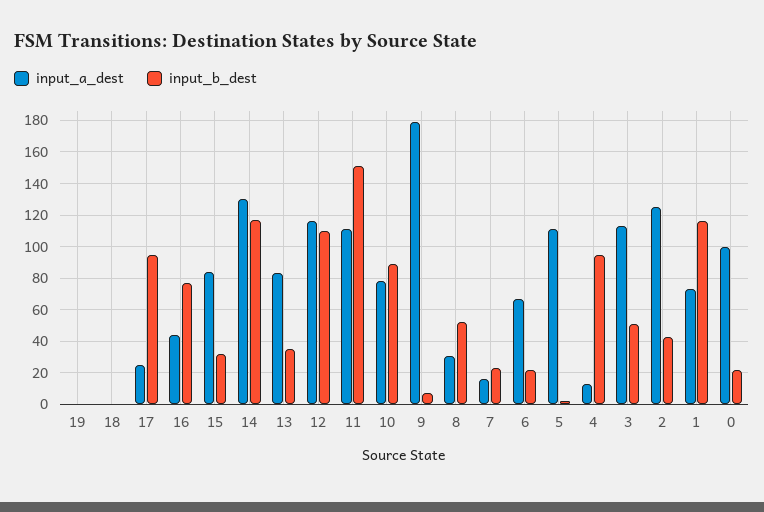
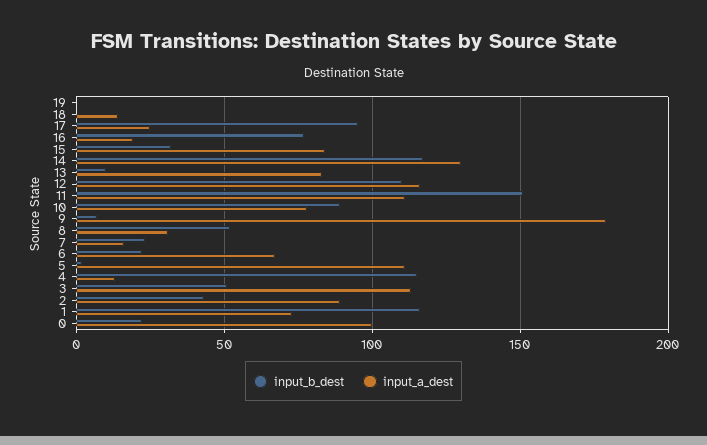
  {
    "input_a_dest": {
      "19": 0,
-     "18": 0,
+     "18": 15,
      "17": 25,
-     "16": 45,
+     "16": 20,
      "15": 85,
      "14": 130,
      "13": 85,
      "12": 115,
      "11": 110,
      "10": 80,
      "9": 180,
      "8": 30,
      "7": 15,
      "6": 65,
      "5": 110,
      "4": 15,
      "3": 115,
-     "2": 125,
+     "2": 90,
      "1": 75,
      "0": 100
    },
    "input_b_dest": {
      "19": 0,
      "18": 0,
      "17": 95,
      "16": 75,
      "15": 30,
      "14": 115,
-     "13": 35,
+     "13": 10,
      "12": 110,
      "11": 150,
      "10": 90,
      "9": 5,
      "8": 50,
      "7": 25,
      "6": 20,
      "5": 0,
-     "4": 95,
+     "4": 115,
      "3": 50,
      "2": 45,
      "1": 115,
      "0": 20
    }
  }

